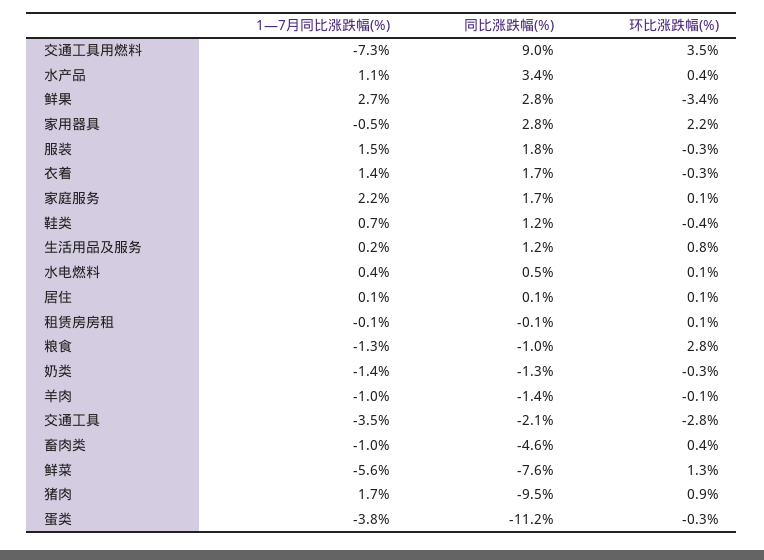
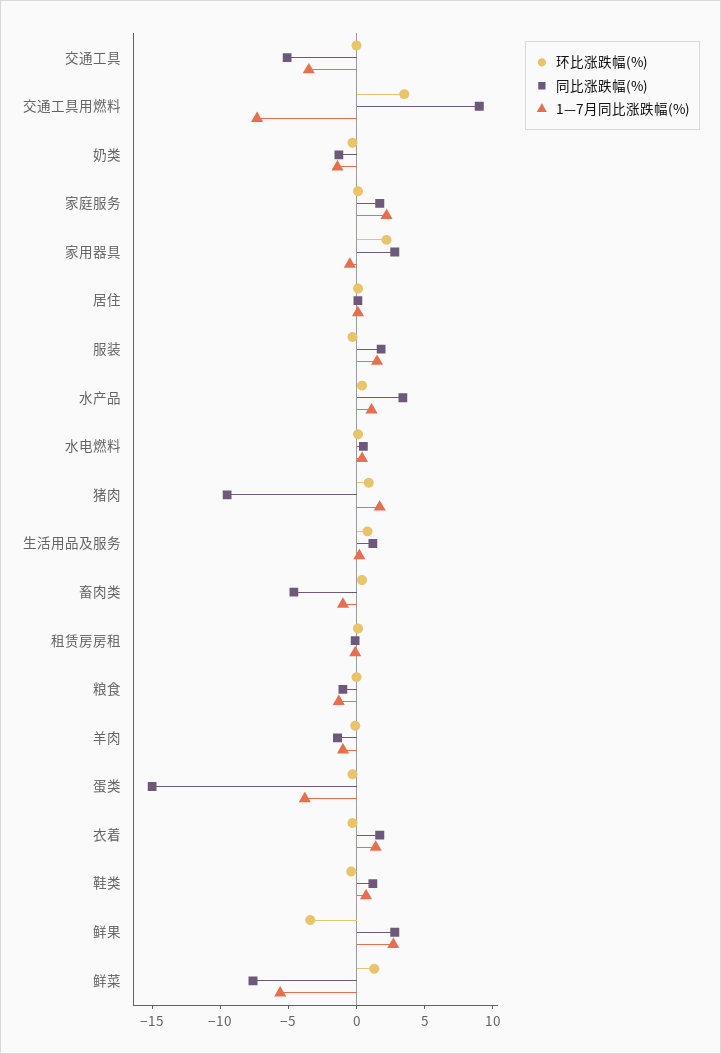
  {
    "1—7月同比涨跌幅(%)": {
      "交通工具用燃料": -7.3,
      "水产品": 1.1,
      "鲜果": 2.7,
      "家用器具": -0.5,
      "服装": 1.5,
      "衣着": 1.4,
      "家庭服务": 2.2,
      "鞋类": 0.7,
      "生活用品及服务": 0.2,
      "水电燃料": 0.4,
      "居住": 0.1,
      "租赁房房租": -0.1,
      "粮食": -1.3,
      "奶类": -1.4,
      "羊肉": -1,
      "交通工具": -3.5,
      "畜肉类": -1,
      "鲜菜": -5.6,
      "猪肉": 1.7,
      "蛋类": -3.8
    },
    "同比涨跌幅(%)": {
      "交通工具用燃料": 9,
      "水产品": 3.4,
      "鲜果": 2.8,
      "家用器具": 2.8,
      "服装": 1.8,
      "衣着": 1.7,
      "家庭服务": 1.7,
      "鞋类": 1.2,
      "生活用品及服务": 1.2,
      "水电燃料": 0.5,
      "居住": 0.1,
      "租赁房房租": -0.1,
      "粮食": -1,
      "奶类": -1.3,
      "羊肉": -1.4,
-     "交通工具": -2.1,
+     "交通工具": -5,
      "畜肉类": -4.6,
      "鲜菜": -7.6,
      "猪肉": -9.5,
-     "蛋类": -11.2
+     "蛋类": -15
    },
    "环比涨跌幅(%)": {
      "交通工具用燃料": 3.5,
      "水产品": 0.4,
      "鲜果": -3.4,
      "家用器具": 2.2,
      "服装": -0.3,
      "衣着": -0.3,
      "家庭服务": 0.1,
      "鞋类": -0.4,
      "生活用品及服务": 0.8,
      "水电燃料": 0.1,
      "居住": 0.1,
      "租赁房房租": 0.1,
-     "粮食": 2.8,
+     "粮食": 0,
      "奶类": -0.3,
      "羊肉": -0.1,
-     "交通工具": -2.8,
+     "交通工具": 0,
      "畜肉类": 0.4,
      "鲜菜": 1.3,
      "猪肉": 0.9,
      "蛋类": -0.3
    }
  }

